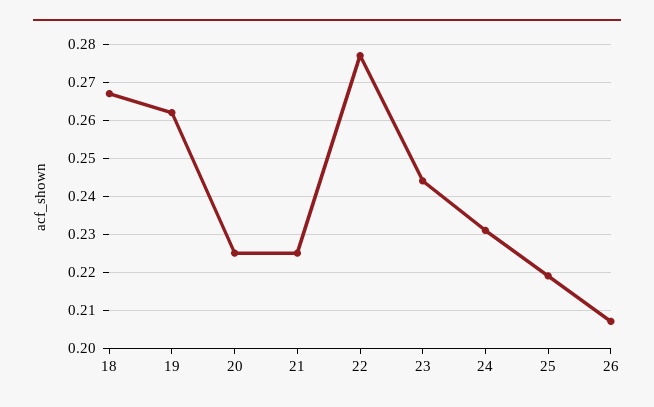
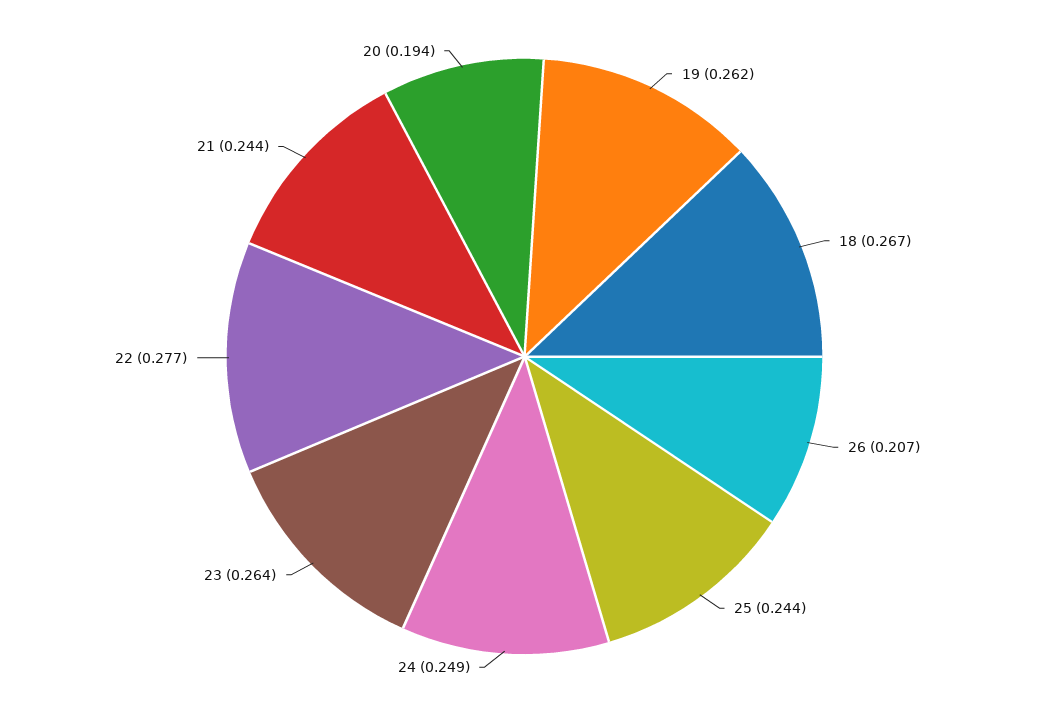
  {
    "18": 0.267,
    "19": 0.262,
-   "20": 0.225,
+   "20": 0.194,
-   "21": 0.225,
+   "21": 0.244,
    "22": 0.277,
-   "23": 0.245,
+   "23": 0.264,
-   "24": 0.23,
+   "24": 0.249,
-   "25": 0.22,
+   "25": 0.244,
    "26": 0.207
  }

